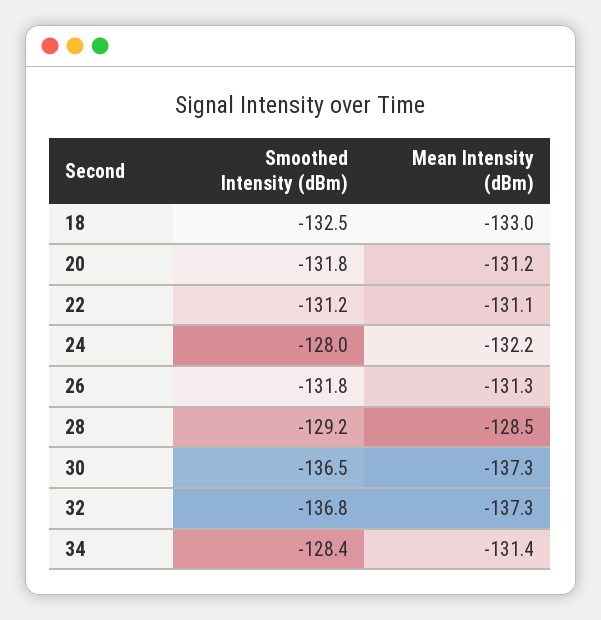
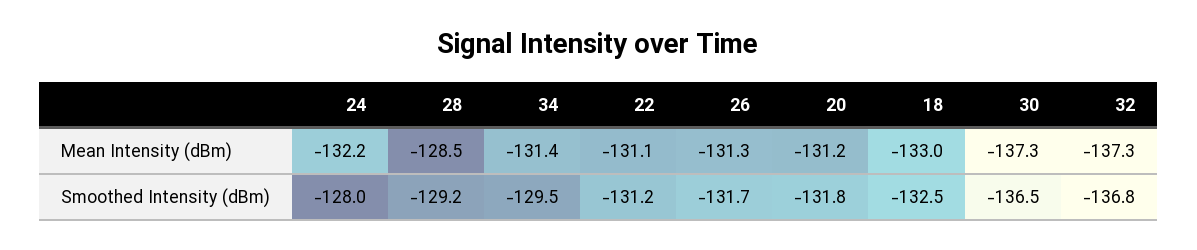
  {
    "Smoothed Intensity (dBm)": {
      "18": -132.5,
      "20": -131.8,
      "22": -131.2,
      "24": -128,
-     "26": -131.8,
+     "26": -131.7,
      "28": -129.2,
      "30": -136.5,
      "32": -136.8,
-     "34": -128.4
+     "34": -129.5
    },
    "Mean Intensity (dBm)": {
      "18": -133,
      "20": -131.2,
      "22": -131.1,
      "24": -132.2,
      "26": -131.3,
      "28": -128.5,
      "30": -137.3,
      "32": -137.3,
      "34": -131.4
    }
  }

